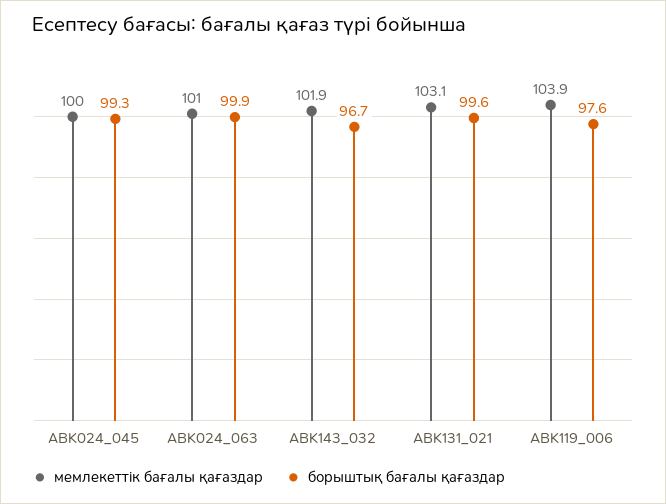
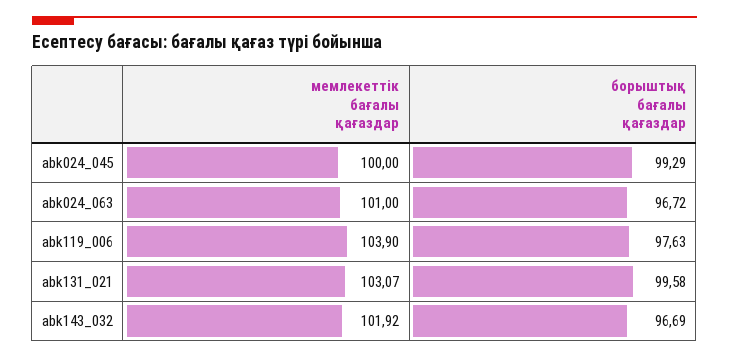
  {
    "мемлекеттік бағалы қағаздар": {
      "ABK024_045": 100,
      "ABK024_063": 101,
      "ABK143_032": 101.92,
      "ABK131_021": 103.07,
      "ABK119_006": 103.9
    },
    "борыштық бағалы қағаздар": {
      "ABK024_045": 99.29,
-     "ABK024_063": 99.9,
+     "ABK024_063": 96.72,
      "ABK143_032": 96.69,
      "ABK131_021": 99.58,
      "ABK119_006": 97.63
    }
  }

